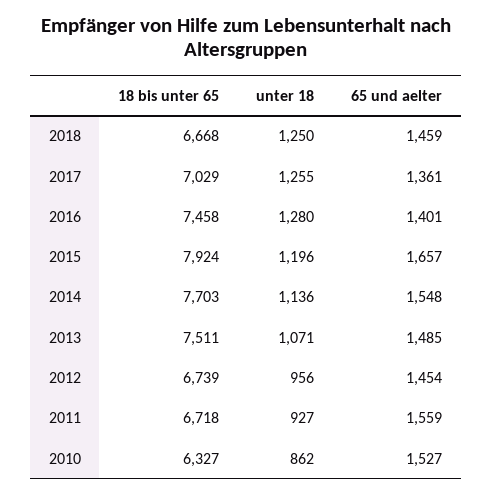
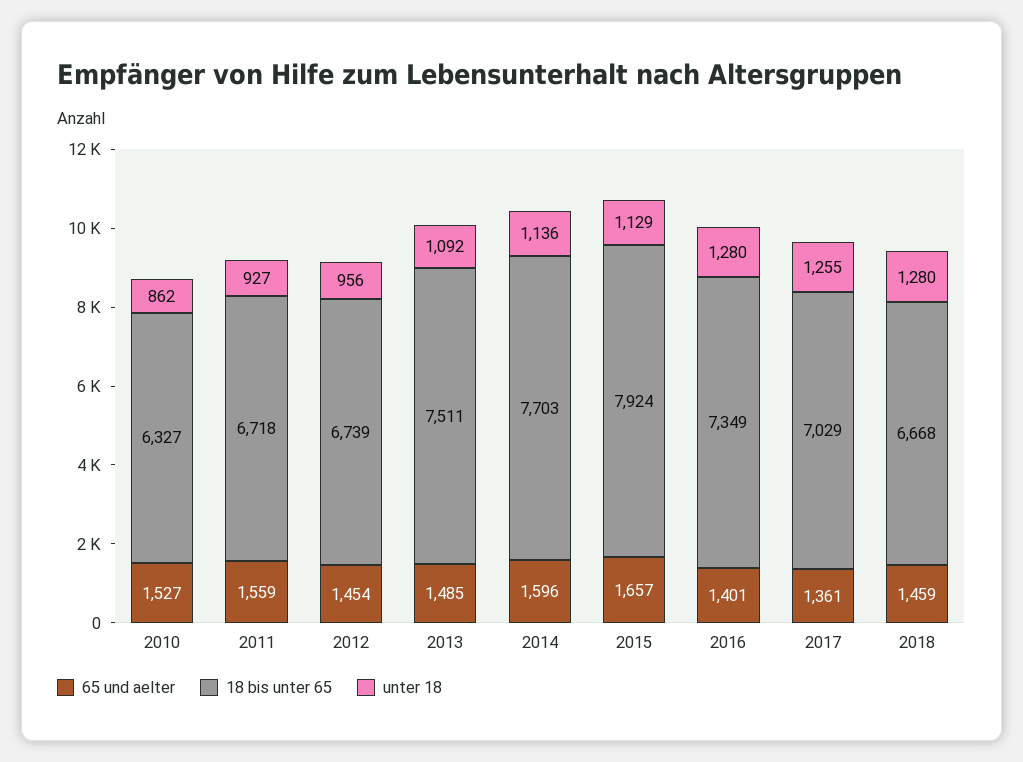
  {
    "18 bis unter 65": {
      "2018": 6668,
      "2017": 7029,
-     "2016": 7458,
+     "2016": 7349,
      "2015": 7924,
      "2014": 7703,
      "2013": 7511,
      "2012": 6739,
      "2011": 6718,
      "2010": 6327
    },
    "unter 18": {
-     "2018": 1250,
+     "2018": 1280,
      "2017": 1255,
      "2016": 1280,
-     "2015": 1196,
+     "2015": 1129,
      "2014": 1136,
-     "2013": 1071,
+     "2013": 1092,
      "2012": 956,
      "2011": 927,
      "2010": 862
    },
    "65 und aelter": {
      "2018": 1459,
      "2017": 1361,
      "2016": 1401,
      "2015": 1657,
-     "2014": 1548,
+     "2014": 1596,
      "2013": 1485,
      "2012": 1454,
      "2011": 1559,
      "2010": 1527
    }
  }

